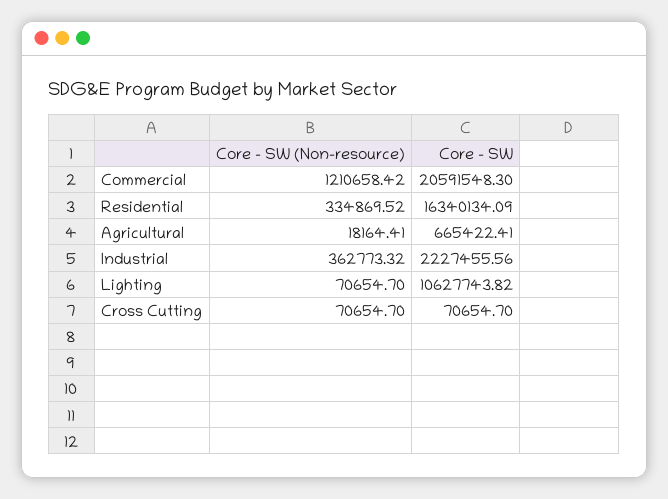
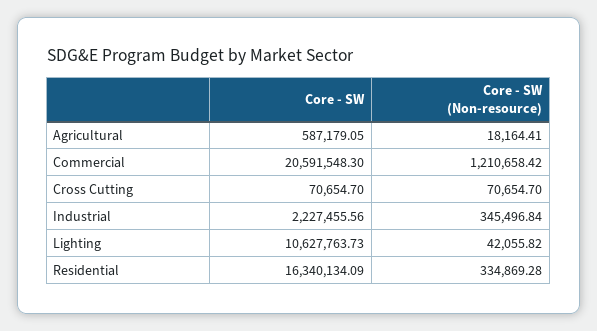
  {
    "Core - SW (Non-resource)": {
      "Commercial": 1210658.42,
-     "Residential": 334869.52,
+     "Residential": 334869.28,
      "Agricultural": 18164.41,
-     "Industrial": 362773.32,
+     "Industrial": 345496.84,
-     "Lighting": 70654.7,
+     "Lighting": 42055.82,
      "Cross Cutting": 70654.7
    },
    "Core - SW": {
      "Commercial": 20591548.3,
      "Residential": 16340134.09,
-     "Agricultural": 665422.41,
+     "Agricultural": 587179.05,
      "Industrial": 2227455.56,
-     "Lighting": 10627743.82,
+     "Lighting": 10627763.73,
      "Cross Cutting": 70654.7
    }
  }

